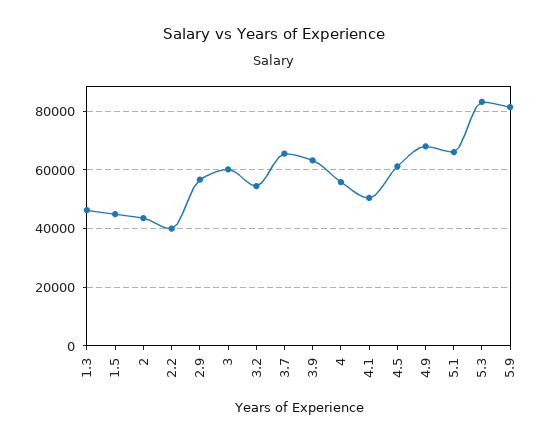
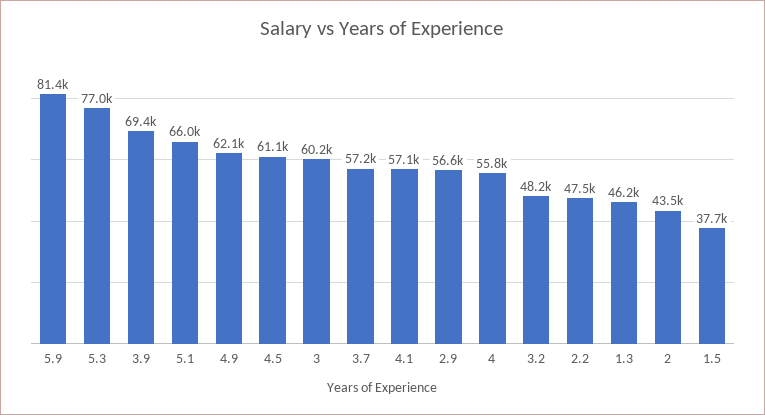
  {
    "1.3": 46200,
-   "1.5": 45000,
+   "1.5": 37700,
    "2": 43500,
-   "2.2": 40000,
+   "2.2": 47500,
    "2.9": 56600,
    "3": 60200,
-   "3.2": 55000,
+   "3.2": 48200,
-   "3.7": 65000,
+   "3.7": 57200,
-   "3.9": 62500,
+   "3.9": 69400,
    "4": 55800,
-   "4.1": 50000,
+   "4.1": 57100,
    "4.5": 61100,
-   "4.9": 67500,
+   "4.9": 62100,
    "5.1": 66000,
-   "5.3": 82500,
+   "5.3": 77000,
    "5.9": 81400
  }

